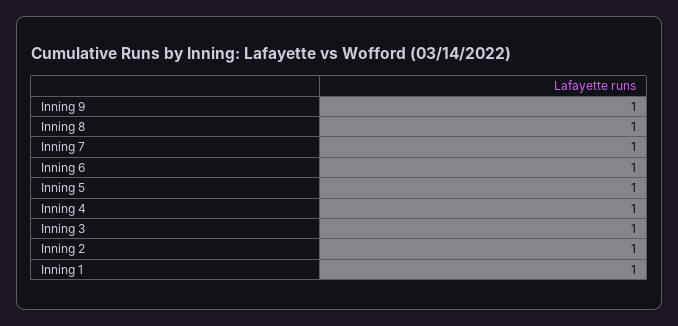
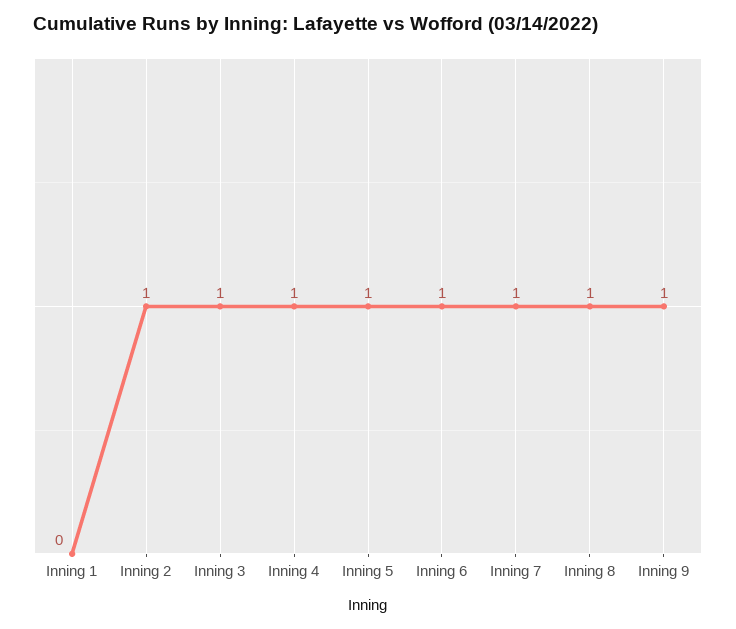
  {
    "Inning 9": 1,
    "Inning 8": 1,
    "Inning 7": 1,
    "Inning 6": 1,
    "Inning 5": 1,
    "Inning 4": 1,
    "Inning 3": 1,
    "Inning 2": 1,
-   "Inning 1": 1
+   "Inning 1": 0
  }

